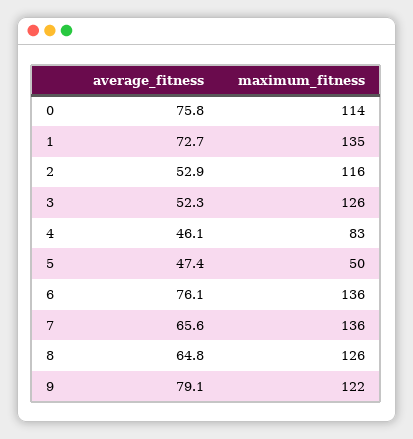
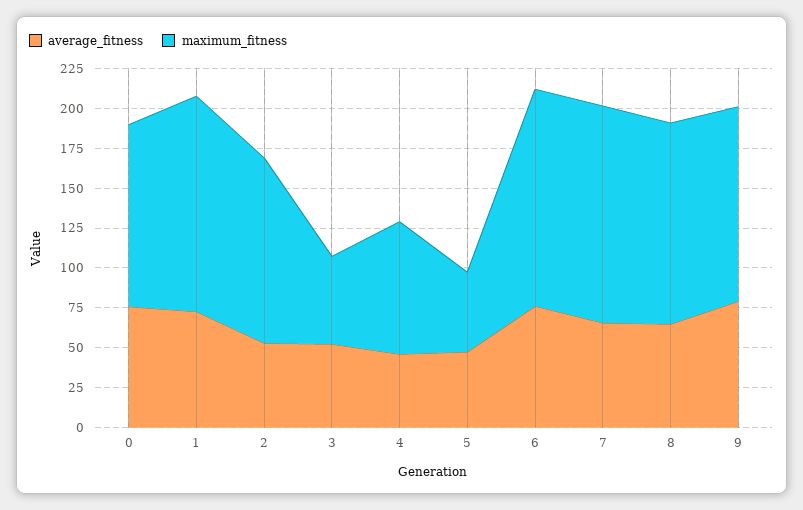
  {
    "average_fitness": {
      "0": 75.8,
      "1": 72.7,
      "2": 52.9,
      "3": 52.3,
      "4": 46.1,
      "5": 47.4,
      "6": 76.1,
      "7": 65.6,
      "8": 64.8,
      "9": 79.1
    },
    "maximum_fitness": {
      "0": 114,
      "1": 135,
      "2": 116,
-     "3": 126,
+     "3": 50,
      "4": 83,
      "5": 50,
      "6": 136,
      "7": 136,
      "8": 126,
      "9": 122
    }
  }

